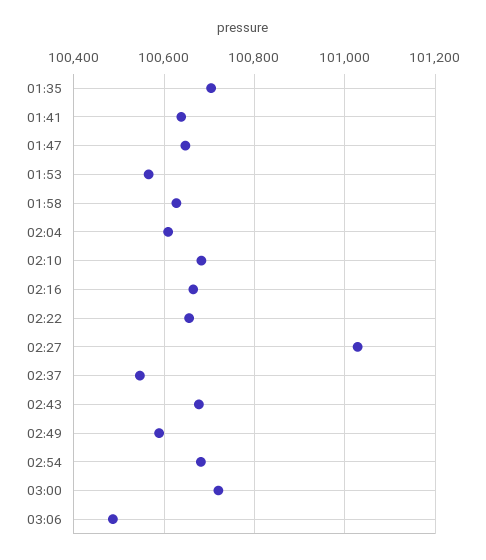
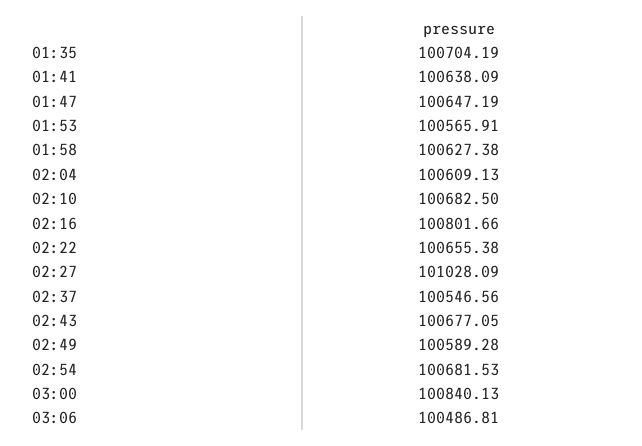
  {
    "01:35": 100704.19,
    "01:41": 100638.09,
    "01:47": 100647.19,
    "01:53": 100565.91,
    "01:58": 100627.38,
    "02:04": 100609.13,
    "02:10": 100682.5,
-   "02:16": 100660,
+   "02:16": 100801.66,
    "02:22": 100655.38,
    "02:27": 101028.09,
    "02:37": 100546.56,
    "02:43": 100677.05,
    "02:49": 100589.28,
    "02:54": 100681.53,
-   "03:00": 100720,
+   "03:00": 100840.13,
    "03:06": 100486.81
  }

